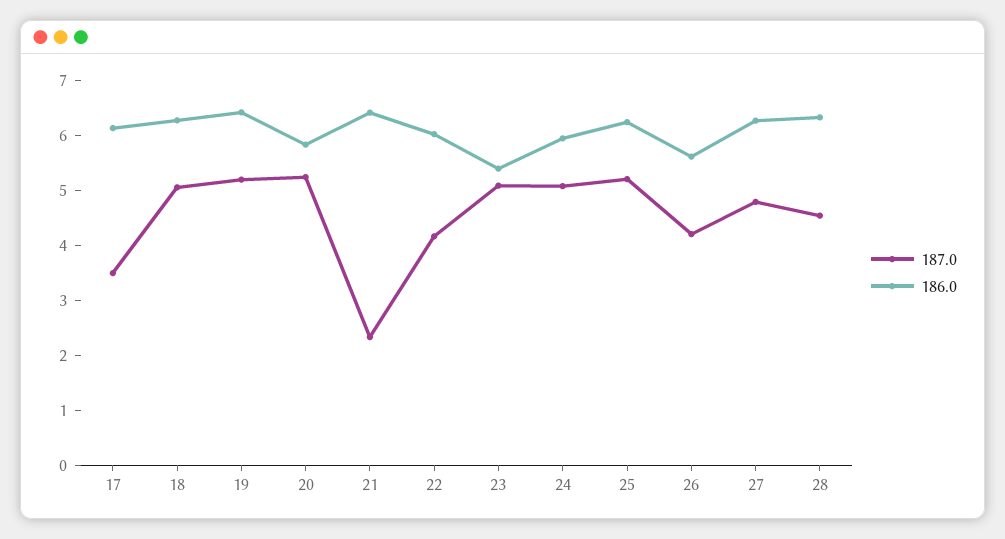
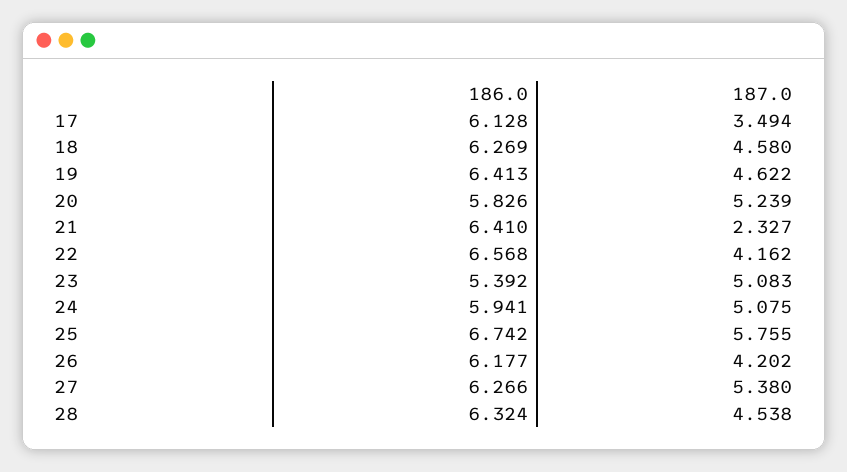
  {
    "187.0": {
      "17": 3.494,
-     "18": 5,
+     "18": 4.58,
-     "19": 5.2,
+     "19": 4.622,
      "20": 5.239,
      "21": 2.327,
      "22": 4.162,
      "23": 5.083,
      "24": 5.075,
-     "25": 5.2,
+     "25": 5.755,
      "26": 4.202,
-     "27": 4.8,
+     "27": 5.38,
      "28": 4.538
    },
    "186.0": {
      "17": 6.128,
      "18": 6.269,
      "19": 6.413,
      "20": 5.826,
      "21": 6.41,
-     "22": 6,
+     "22": 6.568,
      "23": 5.392,
      "24": 5.941,
-     "25": 6.2,
+     "25": 6.742,
-     "26": 5.6,
+     "26": 6.177,
      "27": 6.266,
      "28": 6.324
    }
  }

